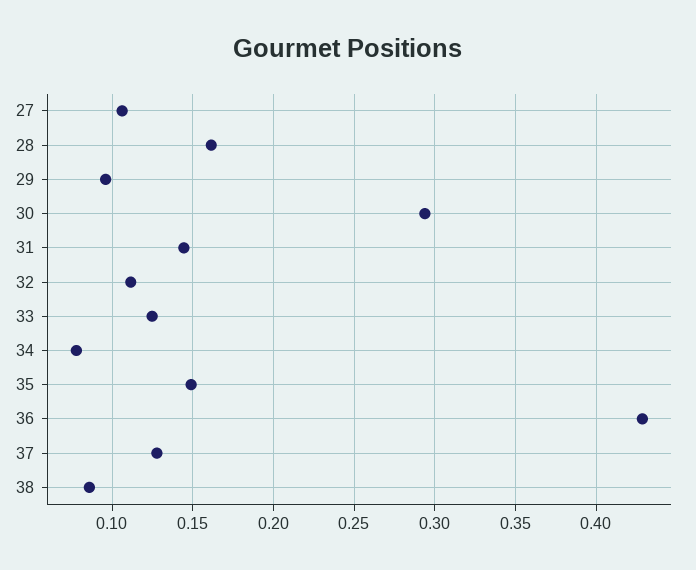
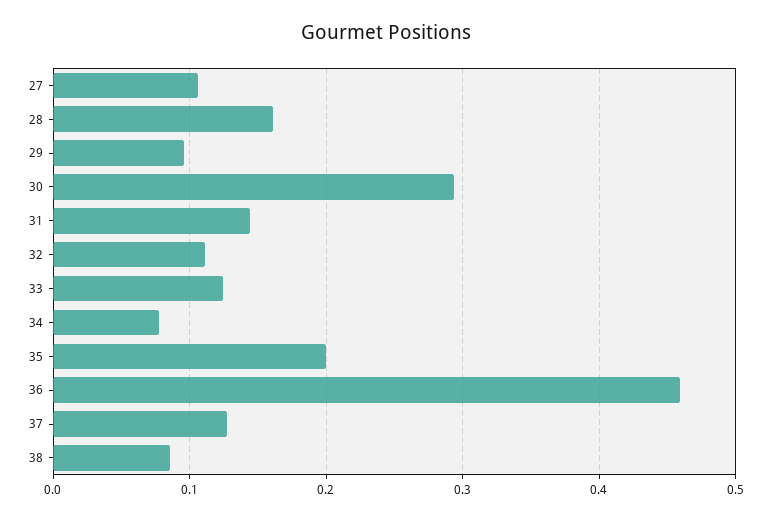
  {
    "27": 0.105,
    "28": 0.16,
    "29": 0.095,
    "30": 0.295,
    "31": 0.145,
    "32": 0.11,
    "33": 0.125,
    "34": 0.08,
-   "35": 0.15,
+   "35": 0.2,
-   "36": 0.43,
+   "36": 0.46,
    "37": 0.13,
    "38": 0.085
  }

